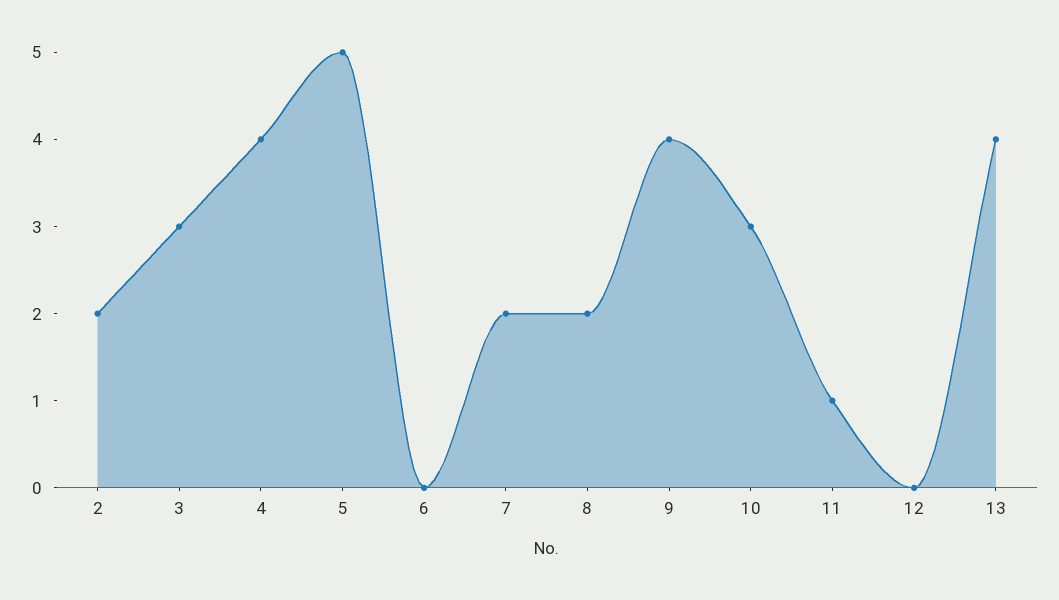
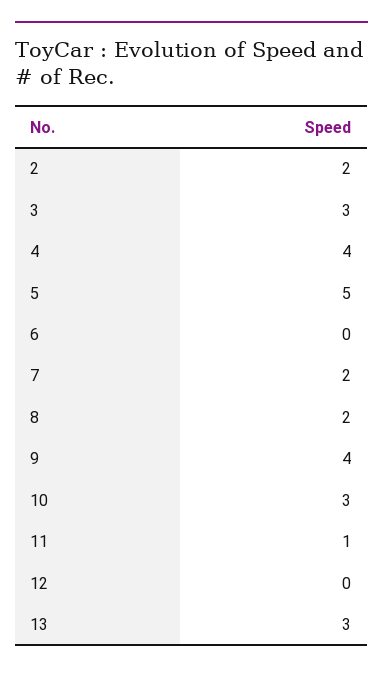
  {
    "2": 2,
    "3": 3,
    "4": 4,
    "5": 5,
    "6": 0,
    "7": 2,
    "8": 2,
    "9": 4,
    "10": 3,
    "11": 1,
    "12": 0,
-   "13": 4
+   "13": 3
  }

